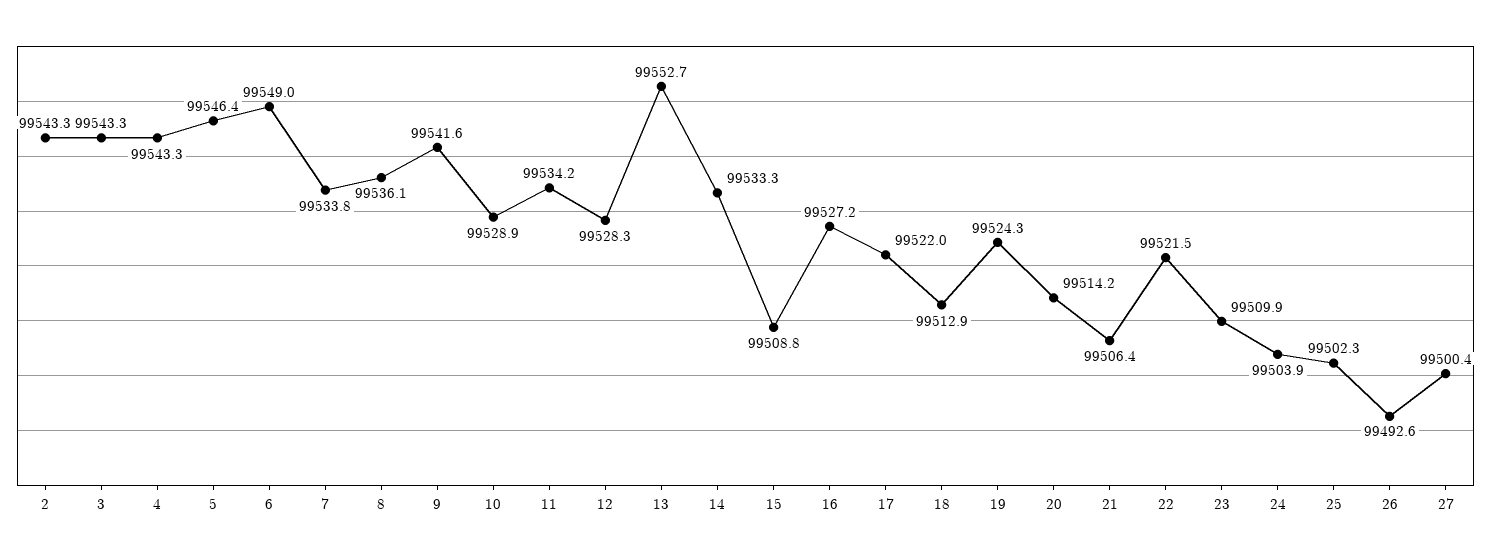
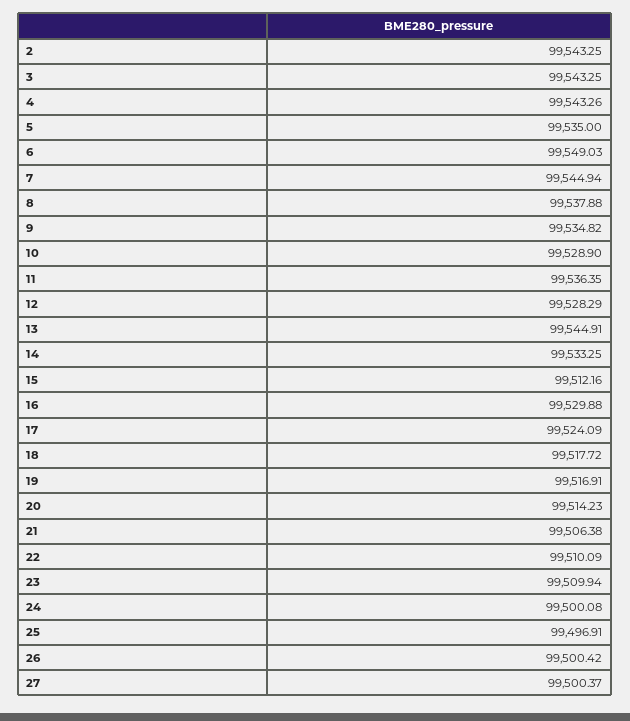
  {
    "2": 99543.25,
    "3": 99543.25,
    "4": 99543.26,
-   "5": 99546.4,
+   "5": 99535,
    "6": 99549.03,
-   "7": 99533.8,
+   "7": 99544.94,
-   "8": 99536.1,
+   "8": 99537.88,
-   "9": 99541.6,
+   "9": 99534.82,
    "10": 99528.9,
-   "11": 99534.2,
+   "11": 99536.35,
    "12": 99528.29,
-   "13": 99552.7,
+   "13": 99544.91,
    "14": 99533.25,
-   "15": 99508.8,
+   "15": 99512.16,
-   "16": 99527.2,
+   "16": 99529.88,
-   "17": 99522,
+   "17": 99524.09,
-   "18": 99512.9,
+   "18": 99517.72,
-   "19": 99524.3,
+   "19": 99516.91,
    "20": 99514.23,
    "21": 99506.38,
-   "22": 99521.5,
+   "22": 99510.09,
    "23": 99509.94,
-   "24": 99503.9,
+   "24": 99500.08,
-   "25": 99502.3,
+   "25": 99496.91,
-   "26": 99492.6,
+   "26": 99500.42,
    "27": 99500.37
  }

